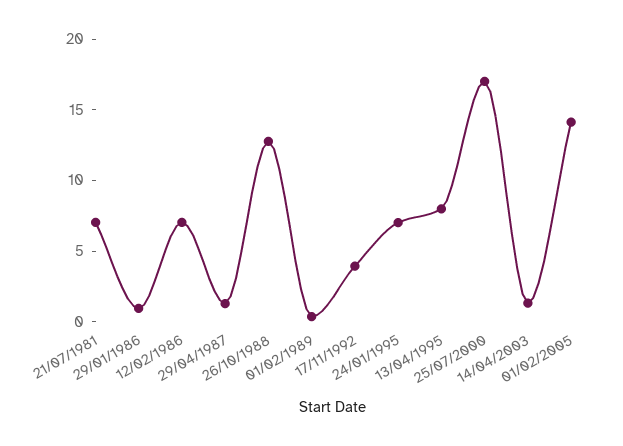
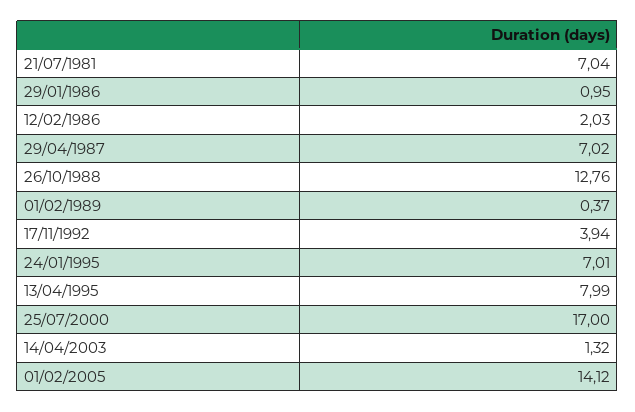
  {
    "21/07/1981": 7.04,
    "29/01/1986": 0.95,
-   "12/02/1986": 7,
+   "12/02/1986": 2.03,
-   "29/04/1987": 1,
+   "29/04/1987": 7.02,
    "26/10/1988": 12.76,
    "01/02/1989": 0.37,
    "17/11/1992": 3.94,
    "24/01/1995": 7.01,
    "13/04/1995": 7.99,
    "25/07/2000": 17,
    "14/04/2003": 1.32,
    "01/02/2005": 14.12
  }

